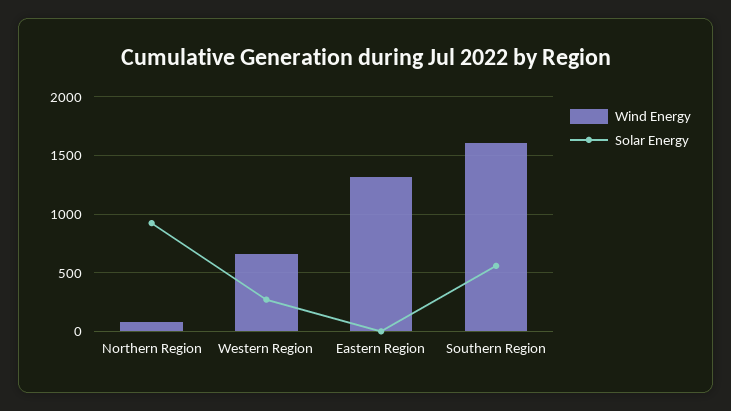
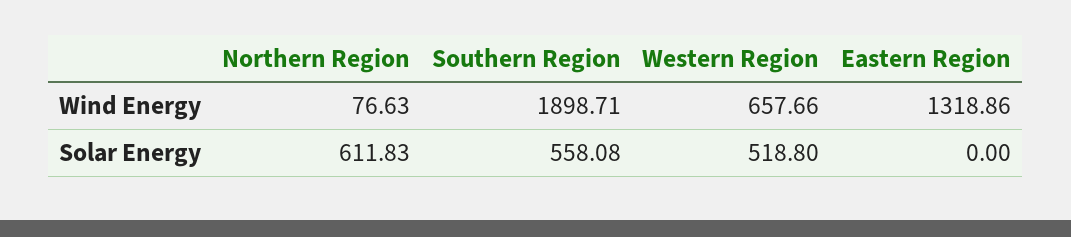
  {
    "Wind Energy": {
      "Northern Region": 76.63,
      "Western Region": 657.66,
      "Eastern Region": 1318.86,
-     "Southern Region": 1600
+     "Southern Region": 1898.71
    },
    "Solar Energy": {
-     "Northern Region": 900,
+     "Northern Region": 611.83,
-     "Western Region": 300,
+     "Western Region": 518.8,
      "Eastern Region": 0,
      "Southern Region": 558.08
    }
  }

